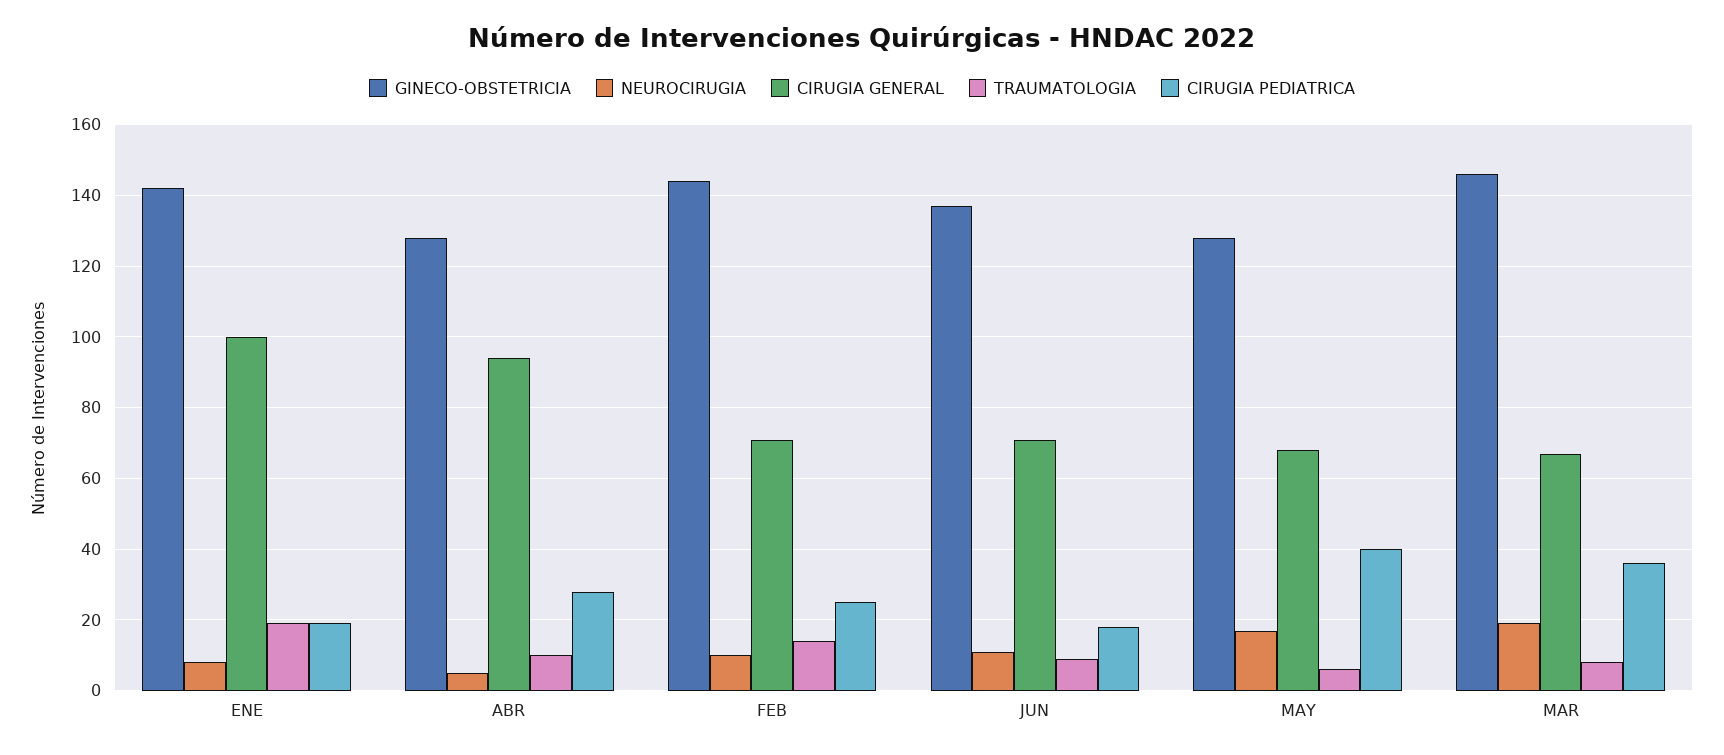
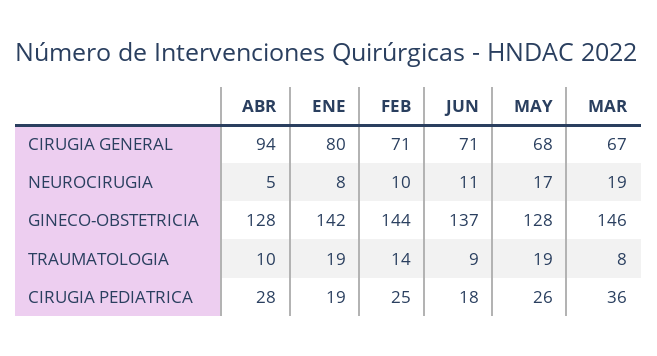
  {
    "GINECO-OBSTETRICIA": {
      "ENE": 142,
      "ABR": 128,
      "FEB": 144,
      "JUN": 137,
      "MAY": 128,
      "MAR": 146
    },
    "NEUROCIRUGIA": {
      "ENE": 8,
      "ABR": 5,
      "FEB": 10,
      "JUN": 11,
      "MAY": 17,
      "MAR": 19
    },
    "CIRUGIA GENERAL": {
-     "ENE": 100,
+     "ENE": 80,
      "ABR": 94,
      "FEB": 71,
      "JUN": 71,
      "MAY": 68,
      "MAR": 67
    },
    "TRAUMATOLOGIA": {
      "ENE": 19,
      "ABR": 10,
      "FEB": 14,
      "JUN": 9,
-     "MAY": 5,
+     "MAY": 19,
      "MAR": 8
    },
    "CIRUGIA PEDIATRICA": {
      "ENE": 19,
      "ABR": 28,
      "FEB": 25,
      "JUN": 18,
-     "MAY": 40,
+     "MAY": 26,
      "MAR": 36
    }
  }

